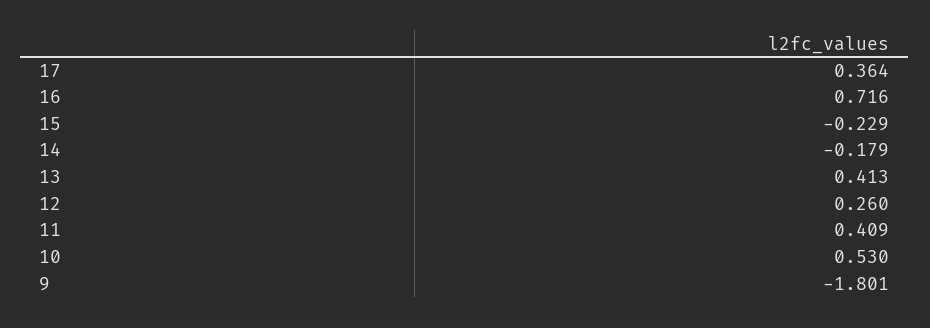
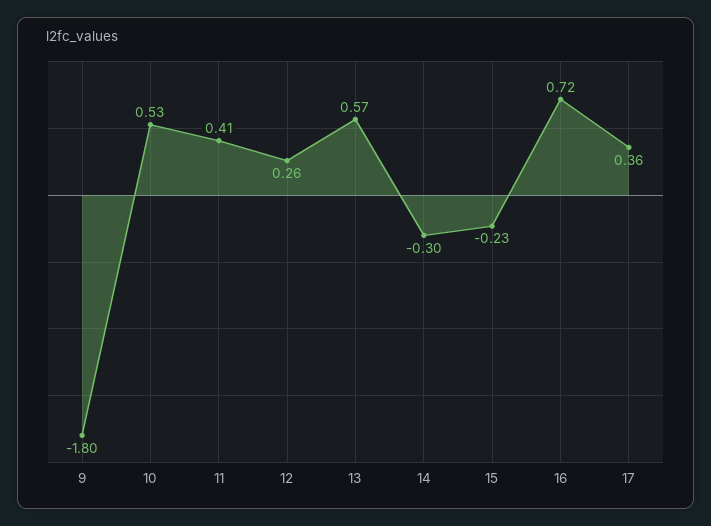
  {
    "17": 0.364,
    "16": 0.716,
    "15": -0.229,
-   "14": -0.179,
+   "14": -0.3,
-   "13": 0.413,
+   "13": 0.57,
    "12": 0.26,
    "11": 0.409,
    "10": 0.53,
    "9": -1.801
  }

